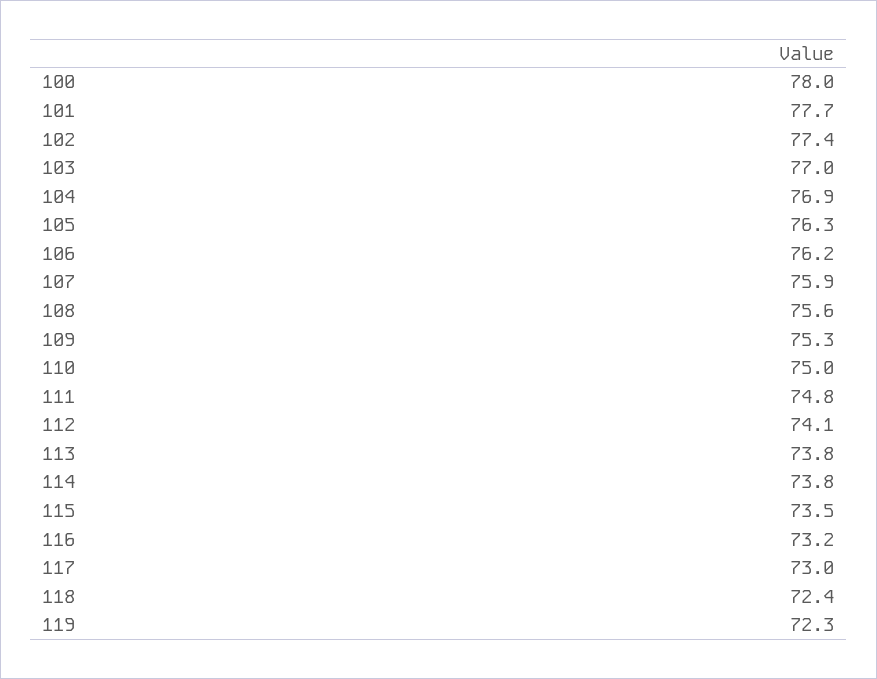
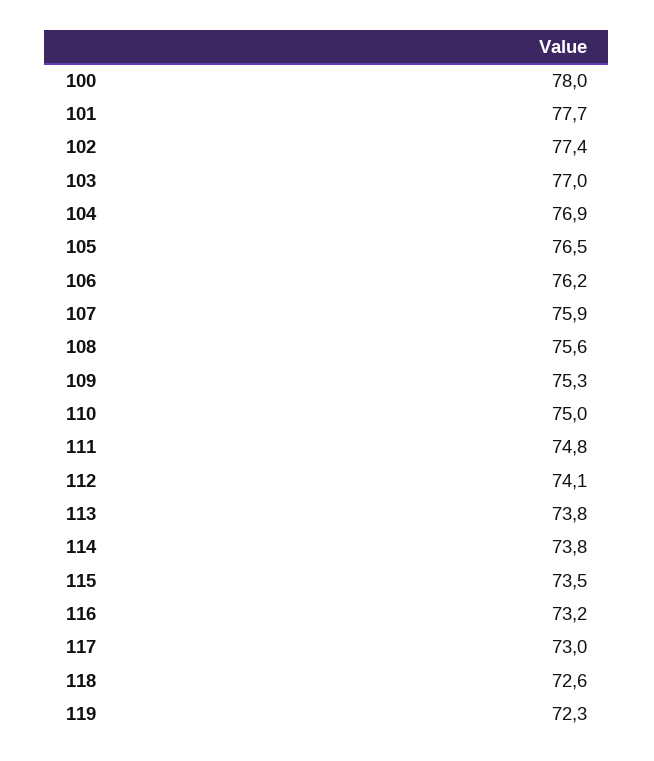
  {
    "100": 78,
    "101": 77.7,
    "102": 77.4,
    "103": 77,
    "104": 76.9,
-   "105": 76.3,
+   "105": 76.5,
    "106": 76.2,
    "107": 75.9,
    "108": 75.6,
    "109": 75.3,
    "110": 75,
    "111": 74.8,
    "112": 74.1,
    "113": 73.8,
    "114": 73.8,
    "115": 73.5,
    "116": 73.2,
    "117": 73,
-   "118": 72.4,
+   "118": 72.6,
    "119": 72.3
  }

